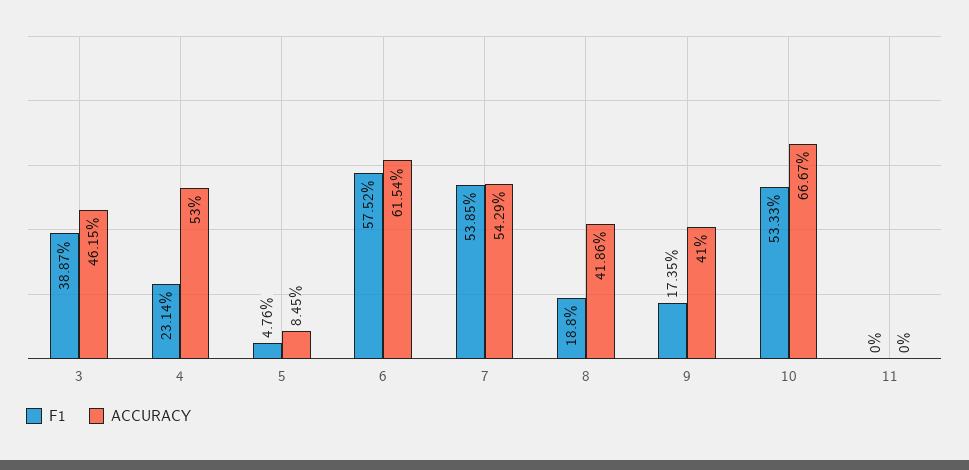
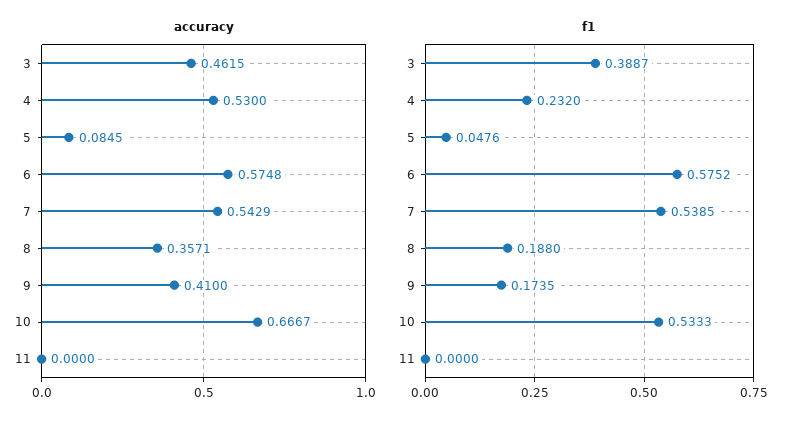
  {
    "F1": {
      "3": 0.3887,
-     "4": 0.2314,
+     "4": 0.232,
      "5": 0.0476,
      "6": 0.5752,
      "7": 0.5385,
      "8": 0.188,
      "9": 0.1735,
      "10": 0.5333,
      "11": 0
    },
    "ACCURACY": {
      "3": 0.4615,
      "4": 0.53,
      "5": 0.0845,
-     "6": 0.6154,
+     "6": 0.5748,
      "7": 0.5429,
-     "8": 0.4186,
+     "8": 0.3571,
      "9": 0.41,
      "10": 0.6667,
      "11": 0
    }
  }

